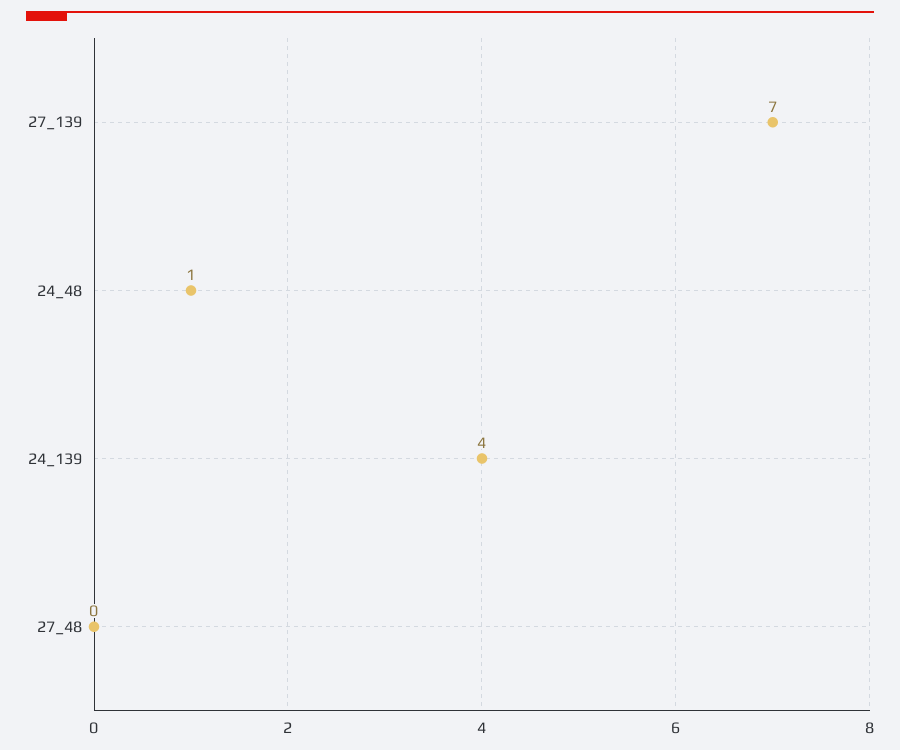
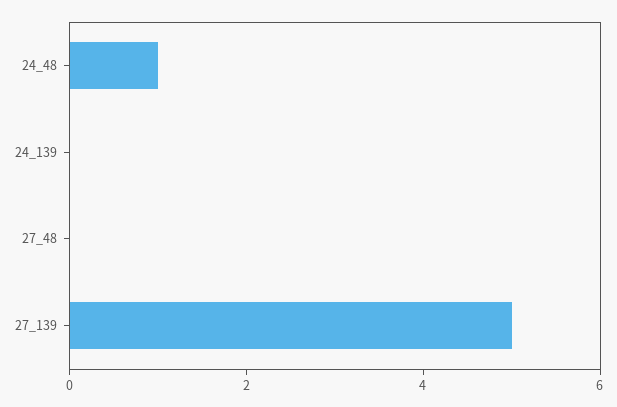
  {
-   "27_139": 7,
+   "27_139": 5,
    "24_48": 1,
-   "24_139": 4,
+   "24_139": 0,
    "27_48": 0
  }

